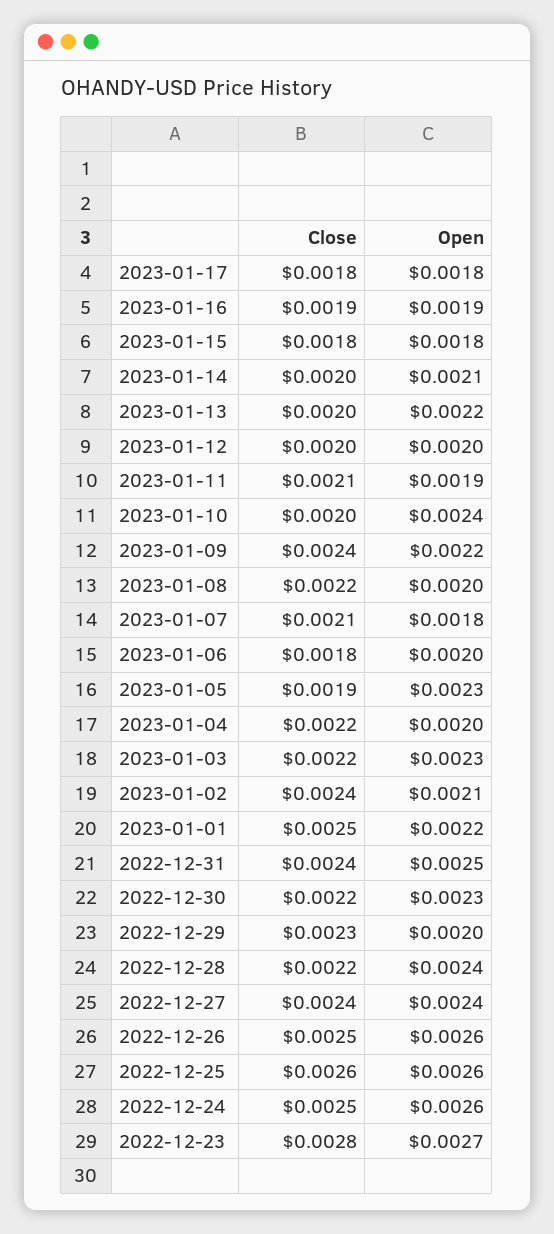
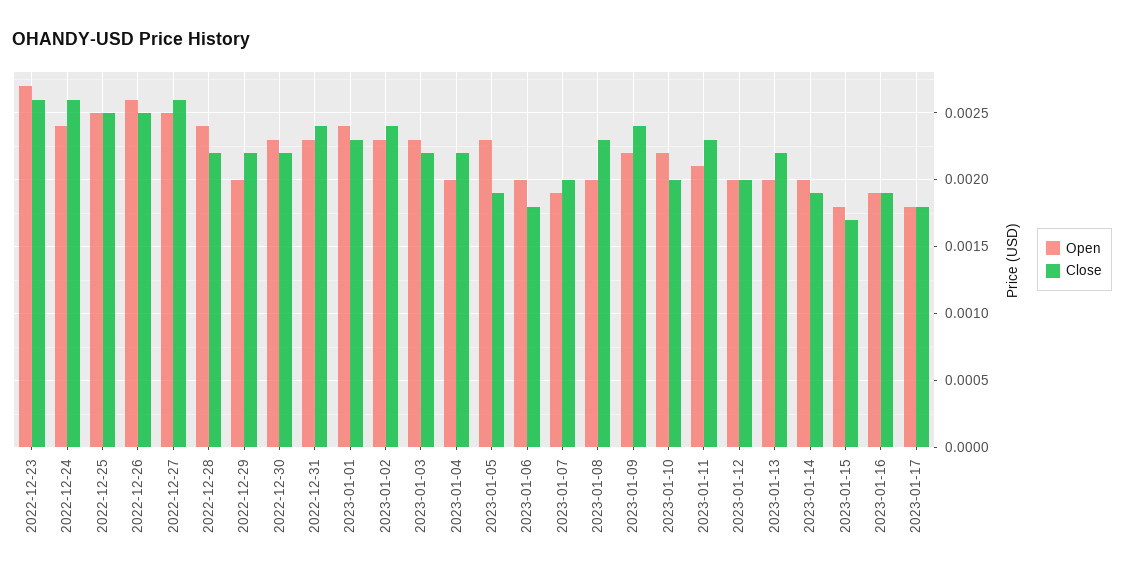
  {
    "Close": {
      "2023-01-17": 0.0018,
      "2023-01-16": 0.0019,
-     "2023-01-15": 0.0018,
+     "2023-01-15": 0.0017,
-     "2023-01-14": 0.002,
+     "2023-01-14": 0.0019,
-     "2023-01-13": 0.002,
+     "2023-01-13": 0.0022,
      "2023-01-12": 0.002,
-     "2023-01-11": 0.0021,
+     "2023-01-11": 0.0023,
      "2023-01-10": 0.002,
      "2023-01-09": 0.0024,
-     "2023-01-08": 0.0022,
+     "2023-01-08": 0.0023,
-     "2023-01-07": 0.0021,
+     "2023-01-07": 0.002,
      "2023-01-06": 0.0018,
      "2023-01-05": 0.0019,
      "2023-01-04": 0.0022,
      "2023-01-03": 0.0022,
      "2023-01-02": 0.0024,
-     "2023-01-01": 0.0025,
+     "2023-01-01": 0.0023,
      "2022-12-31": 0.0024,
      "2022-12-30": 0.0022,
-     "2022-12-29": 0.0023,
+     "2022-12-29": 0.0022,
      "2022-12-28": 0.0022,
-     "2022-12-27": 0.0024,
+     "2022-12-27": 0.0026,
      "2022-12-26": 0.0025,
-     "2022-12-25": 0.0026,
+     "2022-12-25": 0.0025,
-     "2022-12-24": 0.0025,
+     "2022-12-24": 0.0026,
-     "2022-12-23": 0.0028
+     "2022-12-23": 0.0026
    },
    "Open": {
      "2023-01-17": 0.0018,
      "2023-01-16": 0.0019,
      "2023-01-15": 0.0018,
-     "2023-01-14": 0.0021,
+     "2023-01-14": 0.002,
-     "2023-01-13": 0.0022,
+     "2023-01-13": 0.002,
      "2023-01-12": 0.002,
-     "2023-01-11": 0.0019,
+     "2023-01-11": 0.0021,
-     "2023-01-10": 0.0024,
+     "2023-01-10": 0.0022,
      "2023-01-09": 0.0022,
      "2023-01-08": 0.002,
-     "2023-01-07": 0.0018,
+     "2023-01-07": 0.0019,
      "2023-01-06": 0.002,
      "2023-01-05": 0.0023,
      "2023-01-04": 0.002,
      "2023-01-03": 0.0023,
-     "2023-01-02": 0.0021,
+     "2023-01-02": 0.0023,
-     "2023-01-01": 0.0022,
+     "2023-01-01": 0.0024,
-     "2022-12-31": 0.0025,
+     "2022-12-31": 0.0023,
      "2022-12-30": 0.0023,
      "2022-12-29": 0.002,
      "2022-12-28": 0.0024,
-     "2022-12-27": 0.0024,
+     "2022-12-27": 0.0025,
      "2022-12-26": 0.0026,
-     "2022-12-25": 0.0026,
+     "2022-12-25": 0.0025,
-     "2022-12-24": 0.0026,
+     "2022-12-24": 0.0024,
      "2022-12-23": 0.0027
    }
  }

